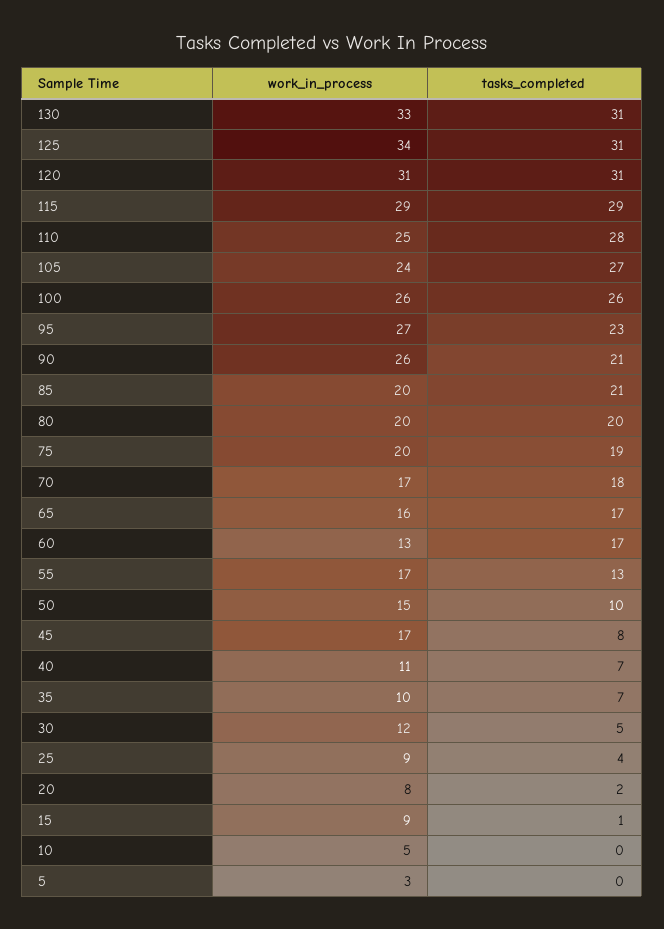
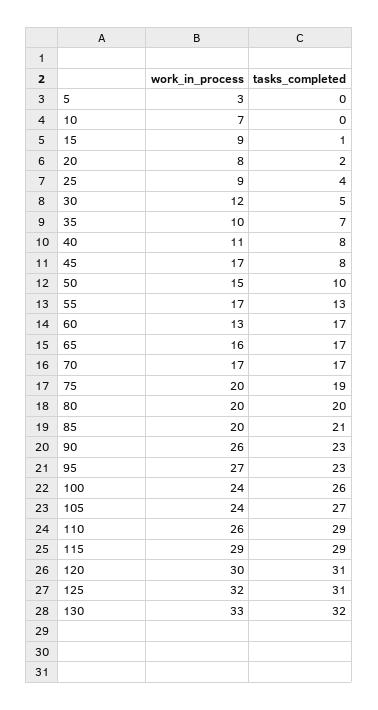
  {
    "work_in_process": {
      "130": 33,
-     "125": 34,
+     "125": 32,
-     "120": 31,
+     "120": 30,
      "115": 29,
-     "110": 25,
+     "110": 26,
      "105": 24,
-     "100": 26,
+     "100": 24,
      "95": 27,
      "90": 26,
      "85": 20,
      "80": 20,
      "75": 20,
      "70": 17,
      "65": 16,
      "60": 13,
      "55": 17,
      "50": 15,
      "45": 17,
      "40": 11,
      "35": 10,
      "30": 12,
      "25": 9,
      "20": 8,
      "15": 9,
-     "10": 5,
+     "10": 7,
      "5": 3
    },
    "tasks_completed": {
-     "130": 31,
+     "130": 32,
      "125": 31,
      "120": 31,
      "115": 29,
-     "110": 28,
+     "110": 29,
      "105": 27,
      "100": 26,
      "95": 23,
-     "90": 21,
+     "90": 23,
      "85": 21,
      "80": 20,
      "75": 19,
-     "70": 18,
+     "70": 17,
      "65": 17,
      "60": 17,
      "55": 13,
      "50": 10,
      "45": 8,
-     "40": 7,
+     "40": 8,
      "35": 7,
      "30": 5,
      "25": 4,
      "20": 2,
      "15": 1,
      "10": 0,
      "5": 0
    }
  }

